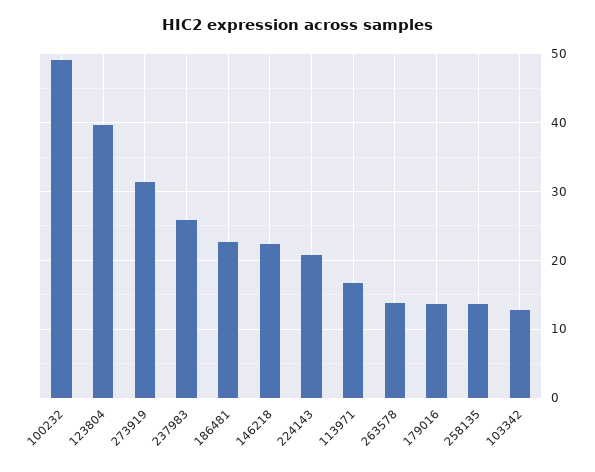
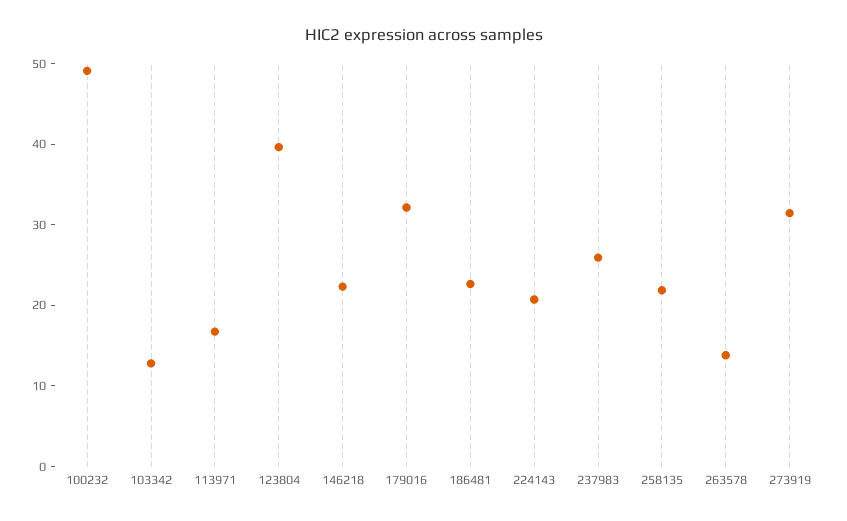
  {
    "100232": 49,
    "123804": 40,
    "273919": 31,
    "237983": 26,
    "186481": 23,
    "146218": 22,
    "224143": 21,
    "113971": 17,
    "263578": 14,
-   "179016": 14,
+   "179016": 32,
-   "258135": 14,
+   "258135": 22,
    "103342": 13
  }

